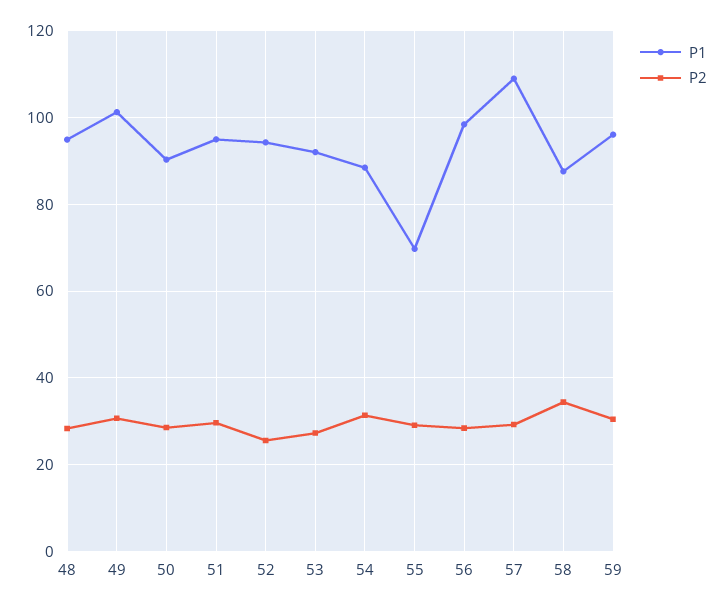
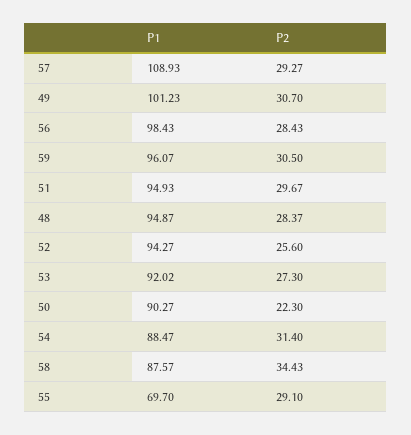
  {
    "P1": {
      "48": 94.87,
      "49": 101.23,
      "50": 90.27,
      "51": 94.93,
      "52": 94.27,
      "53": 92.02,
      "54": 88.47,
      "55": 69.7,
      "56": 98.43,
      "57": 108.93,
      "58": 87.57,
      "59": 96.07
    },
    "P2": {
      "48": 28.37,
      "49": 30.7,
-     "50": 28,
+     "50": 22.3,
      "51": 29.67,
      "52": 25.6,
      "53": 27.3,
      "54": 31.4,
      "55": 29.1,
      "56": 28.43,
      "57": 29.27,
      "58": 34.43,
      "59": 30.5
    }
  }

